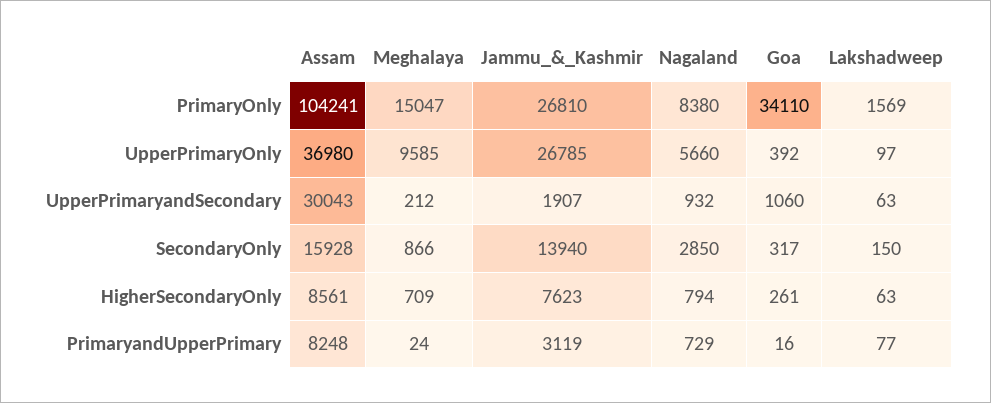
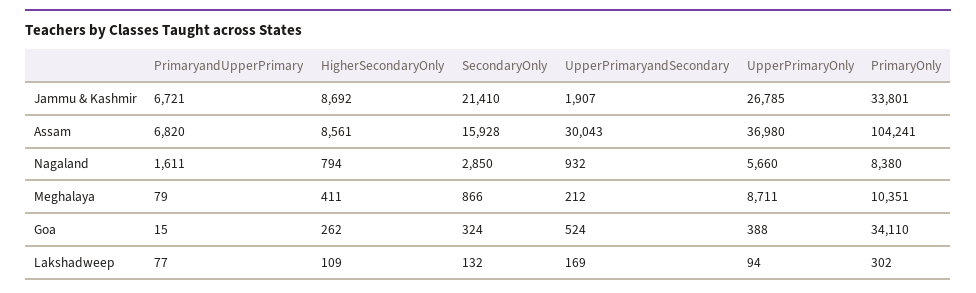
  {
    "Assam": {
      "PrimaryOnly": 104241,
      "UpperPrimaryOnly": 36980,
      "UpperPrimaryandSecondary": 30043,
      "SecondaryOnly": 15928,
      "HigherSecondaryOnly": 8561,
-     "PrimaryandUpperPrimary": 8248
+     "PrimaryandUpperPrimary": 6820
    },
    "Meghalaya": {
-     "PrimaryOnly": 15047,
+     "PrimaryOnly": 10351,
-     "UpperPrimaryOnly": 9585,
+     "UpperPrimaryOnly": 8711,
      "UpperPrimaryandSecondary": 212,
      "SecondaryOnly": 866,
-     "HigherSecondaryOnly": 709,
+     "HigherSecondaryOnly": 411,
-     "PrimaryandUpperPrimary": 24
+     "PrimaryandUpperPrimary": 79
    },
    "Jammu_&_Kashmir": {
-     "PrimaryOnly": 26810,
+     "PrimaryOnly": 33801,
      "UpperPrimaryOnly": 26785,
      "UpperPrimaryandSecondary": 1907,
-     "SecondaryOnly": 13940,
+     "SecondaryOnly": 21410,
-     "HigherSecondaryOnly": 7623,
+     "HigherSecondaryOnly": 8692,
-     "PrimaryandUpperPrimary": 3119
+     "PrimaryandUpperPrimary": 6721
    },
    "Nagaland": {
      "PrimaryOnly": 8380,
      "UpperPrimaryOnly": 5660,
      "UpperPrimaryandSecondary": 932,
      "SecondaryOnly": 2850,
      "HigherSecondaryOnly": 794,
-     "PrimaryandUpperPrimary": 729
+     "PrimaryandUpperPrimary": 1611
    },
    "Goa": {
      "PrimaryOnly": 34110,
-     "UpperPrimaryOnly": 392,
+     "UpperPrimaryOnly": 388,
-     "UpperPrimaryandSecondary": 1060,
+     "UpperPrimaryandSecondary": 524,
-     "SecondaryOnly": 317,
+     "SecondaryOnly": 324,
-     "HigherSecondaryOnly": 261,
+     "HigherSecondaryOnly": 262,
-     "PrimaryandUpperPrimary": 16
+     "PrimaryandUpperPrimary": 15
    },
    "Lakshadweep": {
-     "PrimaryOnly": 1569,
+     "PrimaryOnly": 302,
-     "UpperPrimaryOnly": 97,
+     "UpperPrimaryOnly": 94,
-     "UpperPrimaryandSecondary": 63,
+     "UpperPrimaryandSecondary": 169,
-     "SecondaryOnly": 150,
+     "SecondaryOnly": 132,
-     "HigherSecondaryOnly": 63,
+     "HigherSecondaryOnly": 109,
      "PrimaryandUpperPrimary": 77
    }
  }

